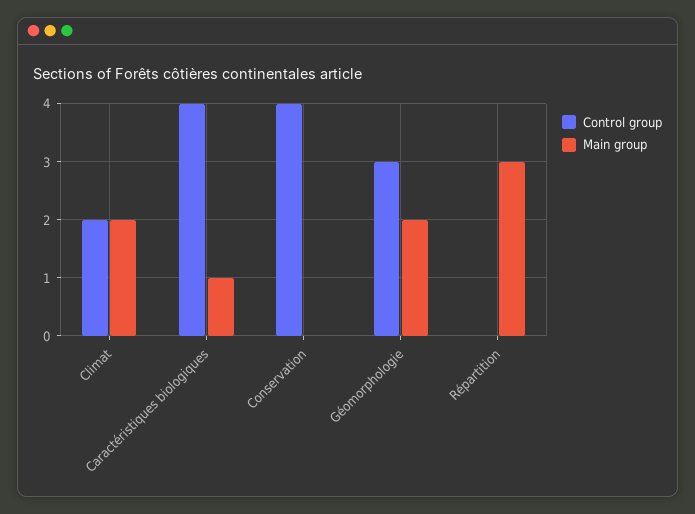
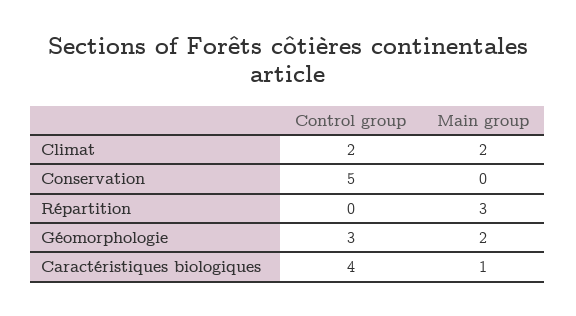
  {
    "Control group": {
      "Climat": 2,
      "Caractéristiques biologiques": 4,
-     "Conservation": 4,
+     "Conservation": 5,
      "Géomorphologie": 3,
      "Répartition": 0
    },
    "Main group": {
      "Climat": 2,
      "Caractéristiques biologiques": 1,
      "Conservation": 0,
      "Géomorphologie": 2,
      "Répartition": 3
    }
  }

